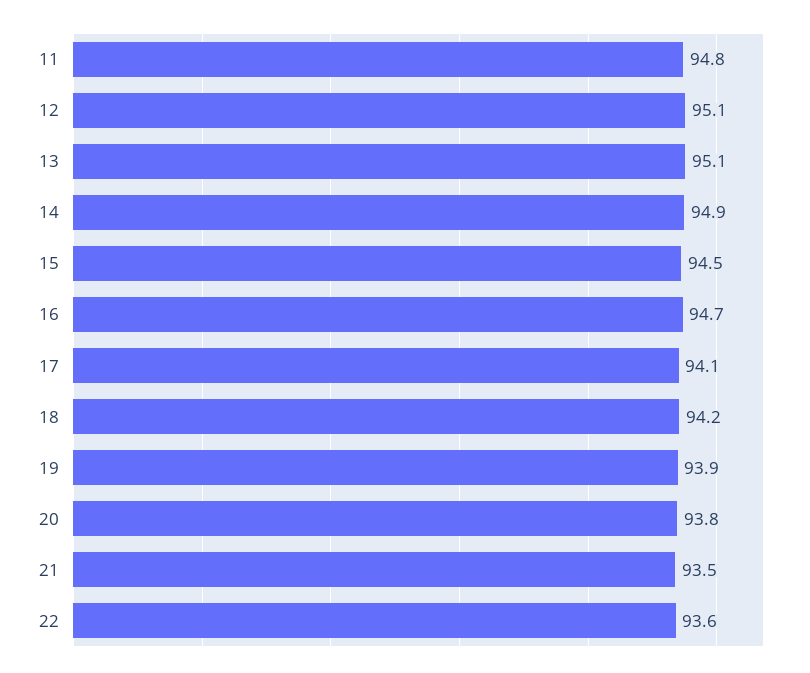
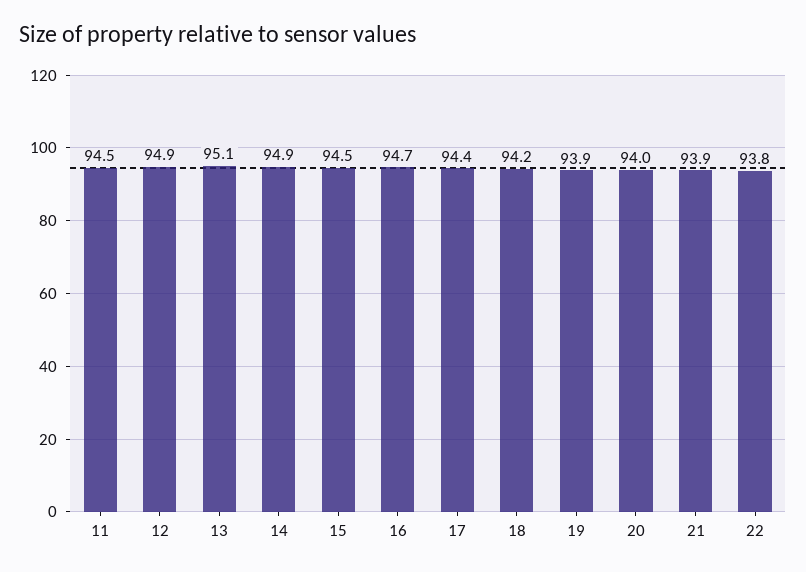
  {
-   "11": 94.8,
+   "11": 94.5,
-   "12": 95.1,
+   "12": 94.9,
    "13": 95.1,
    "14": 94.9,
    "15": 94.5,
    "16": 94.7,
-   "17": 94.1,
+   "17": 94.4,
    "18": 94.2,
    "19": 93.9,
-   "20": 93.8,
+   "20": 94,
-   "21": 93.5,
+   "21": 93.9,
-   "22": 93.6
+   "22": 93.8
  }

